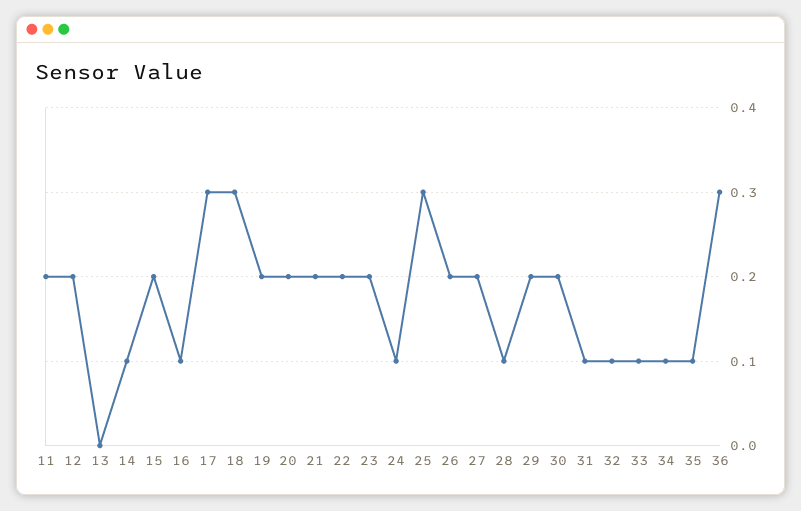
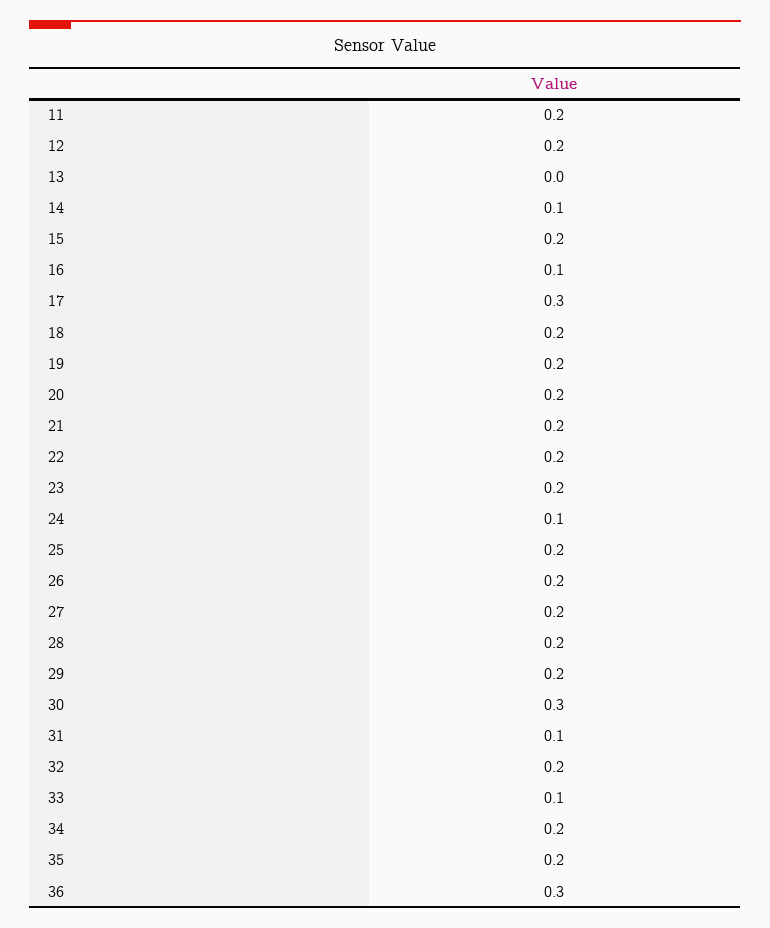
  {
    "11": 0.2,
    "12": 0.2,
    "13": 0,
    "14": 0.1,
    "15": 0.2,
    "16": 0.1,
    "17": 0.3,
-   "18": 0.3,
+   "18": 0.2,
    "19": 0.2,
    "20": 0.2,
    "21": 0.2,
    "22": 0.2,
    "23": 0.2,
    "24": 0.1,
-   "25": 0.3,
+   "25": 0.2,
    "26": 0.2,
    "27": 0.2,
-   "28": 0.1,
+   "28": 0.2,
    "29": 0.2,
-   "30": 0.2,
+   "30": 0.3,
    "31": 0.1,
-   "32": 0.1,
+   "32": 0.2,
    "33": 0.1,
-   "34": 0.1,
+   "34": 0.2,
-   "35": 0.1,
+   "35": 0.2,
    "36": 0.3
  }

